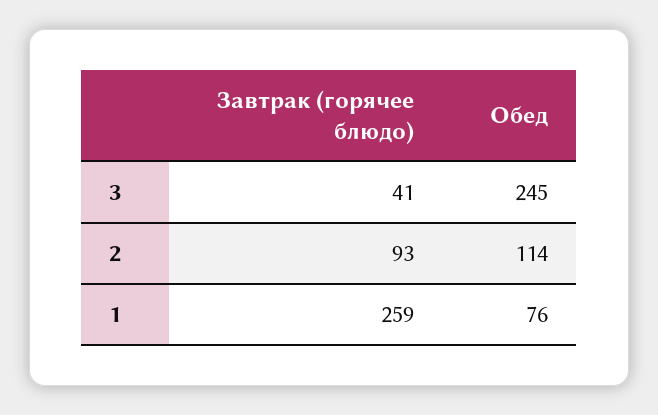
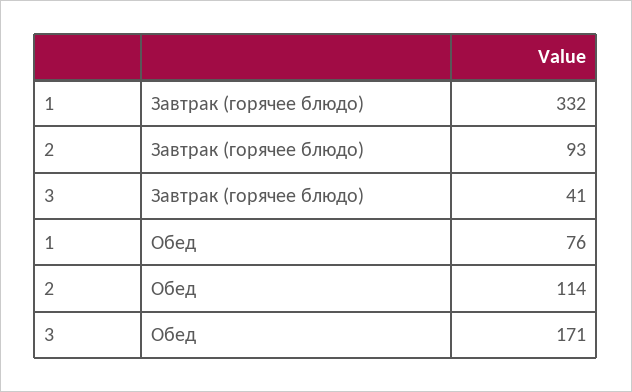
  {
    "Завтрак (горячее блюдо)": {
      "3": 41,
      "2": 93,
-     "1": 259
+     "1": 332
    },
    "Обед": {
-     "3": 245,
+     "3": 171,
      "2": 114,
      "1": 76
    }
  }

